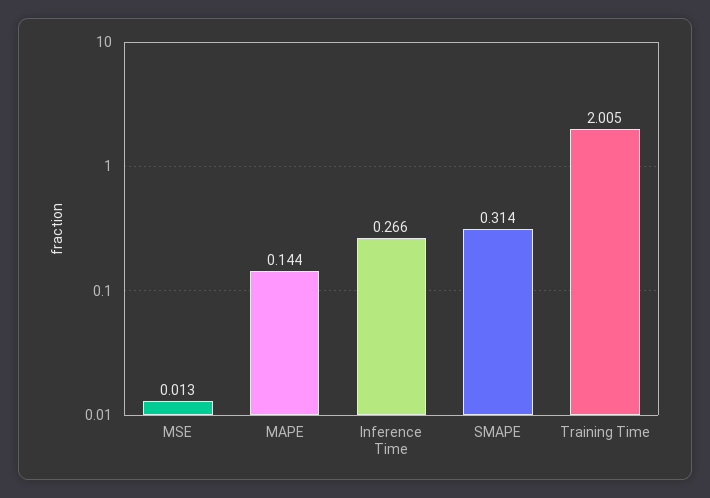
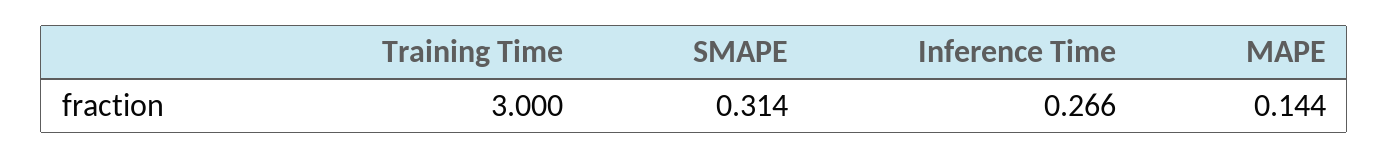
  {
-   "MSE": 0.013,
    "MAPE": 0.144,
    "Inference Time": 0.266,
    "SMAPE": 0.314,
-   "Training Time": 2.005
+   "Training Time": 3
  }

